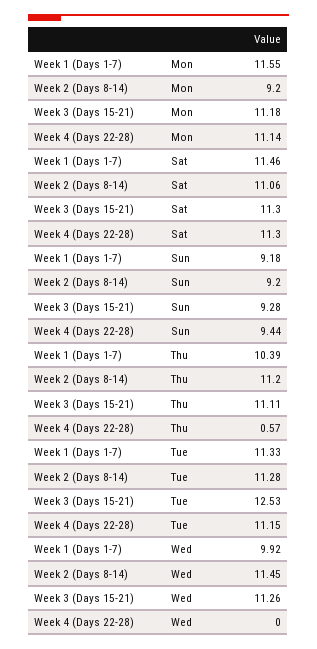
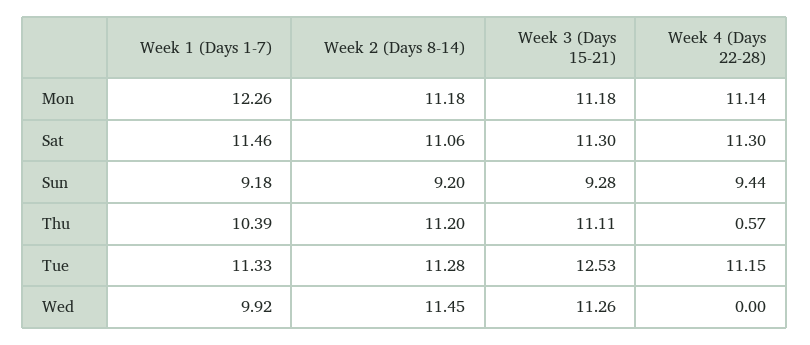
  {
    "Week 1 (Days 1-7)": {
-     "Mon": 11.55,
+     "Mon": 12.26,
      "Sat": 11.46,
      "Sun": 9.18,
      "Thu": 10.39,
      "Tue": 11.33,
      "Wed": 9.92
    },
    "Week 2 (Days 8-14)": {
-     "Mon": 9.2,
+     "Mon": 11.18,
      "Sat": 11.06,
      "Sun": 9.2,
      "Thu": 11.2,
      "Tue": 11.28,
      "Wed": 11.45
    },
    "Week 3 (Days 15-21)": {
      "Mon": 11.18,
      "Sat": 11.3,
      "Sun": 9.28,
      "Thu": 11.11,
      "Tue": 12.53,
      "Wed": 11.26
    },
    "Week 4 (Days 22-28)": {
      "Mon": 11.14,
      "Sat": 11.3,
      "Sun": 9.44,
      "Thu": 0.57,
      "Tue": 11.15,
      "Wed": 0
    }
  }

